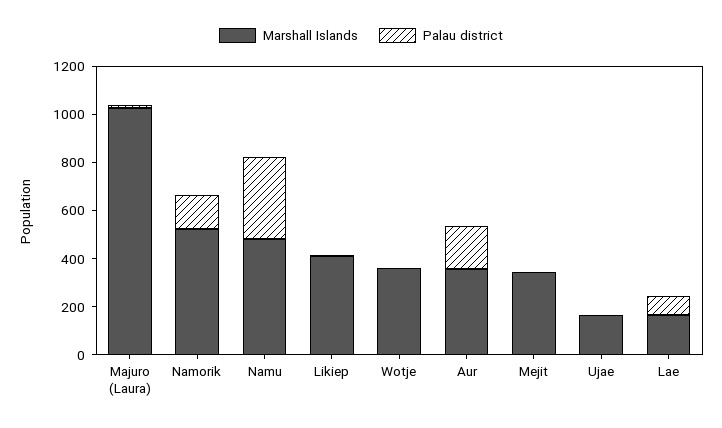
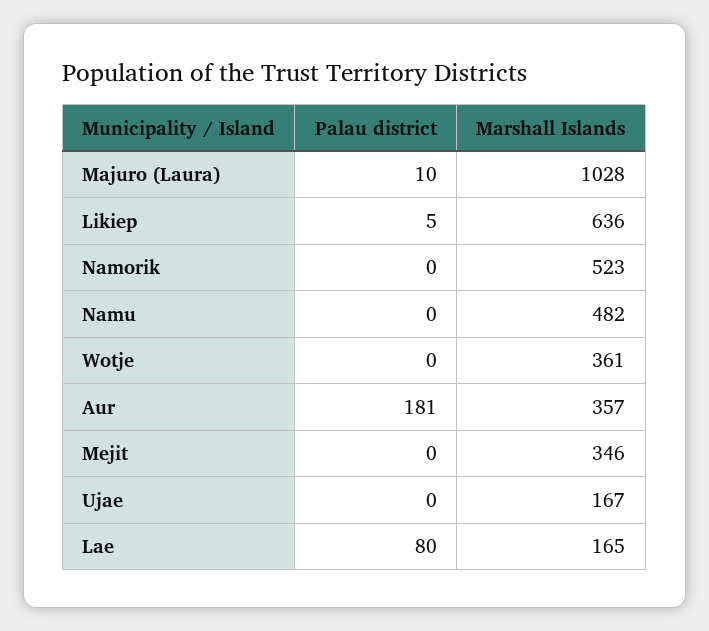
  {
    "Marshall Islands": {
      "Majuro (Laura)": 1028,
      "Namorik": 523,
      "Namu": 482,
-     "Likiep": 400,
+     "Likiep": 636,
      "Wotje": 361,
      "Aur": 357,
      "Mejit": 346,
      "Ujae": 167,
      "Lae": 165
    },
    "Palau district": {
      "Majuro (Laura)": 10,
-     "Namorik": 150,
+     "Namorik": 0,
-     "Namu": 350,
+     "Namu": 0,
      "Likiep": 5,
      "Wotje": 0,
      "Aur": 181,
      "Mejit": 0,
      "Ujae": 0,
      "Lae": 80
    }
  }

